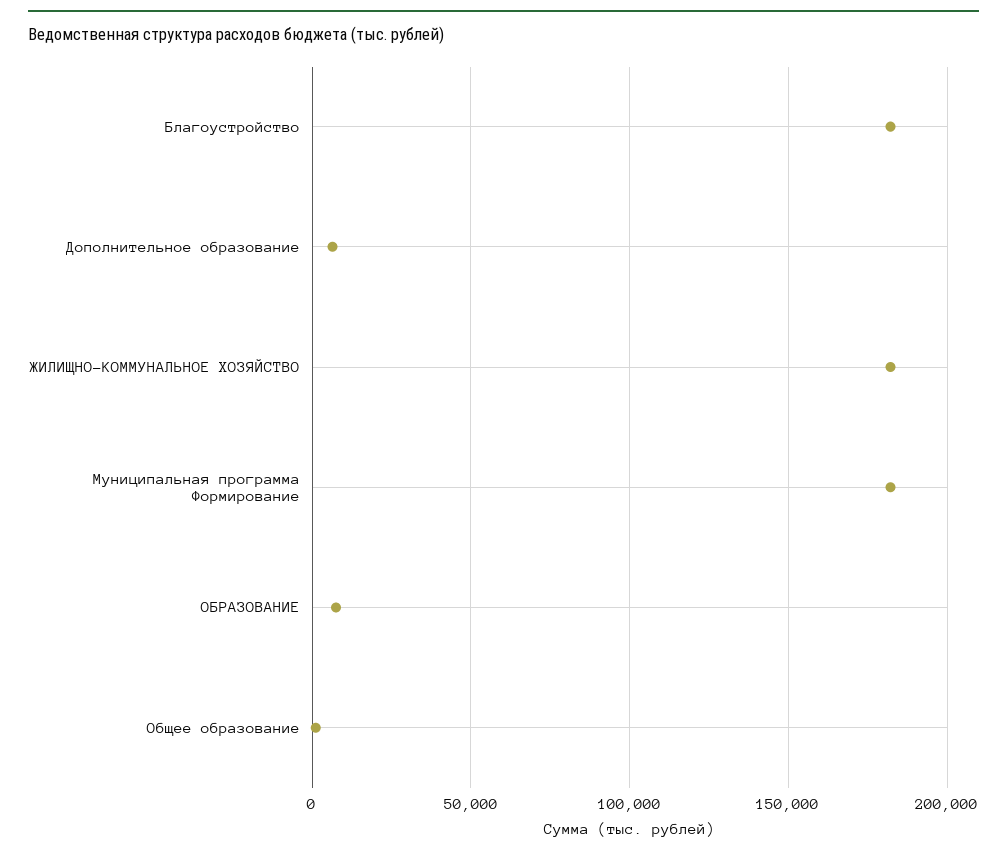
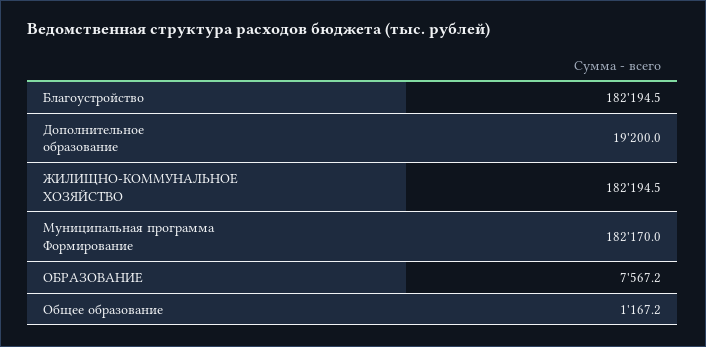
  {
    "Благоустройство": 182194.5,
-   "Дополнительное образование": 5000,
+   "Дополнительное образование": 19200,
    "ЖИЛИЩНО-КОММУНАЛЬНОЕ ХОЗЯЙСТВО": 182194.5,
    "Муниципальная программа Формирование": 182170,
    "ОБРАЗОВАНИЕ": 7567.2,
    "Общее образование": 1167.2
  }

